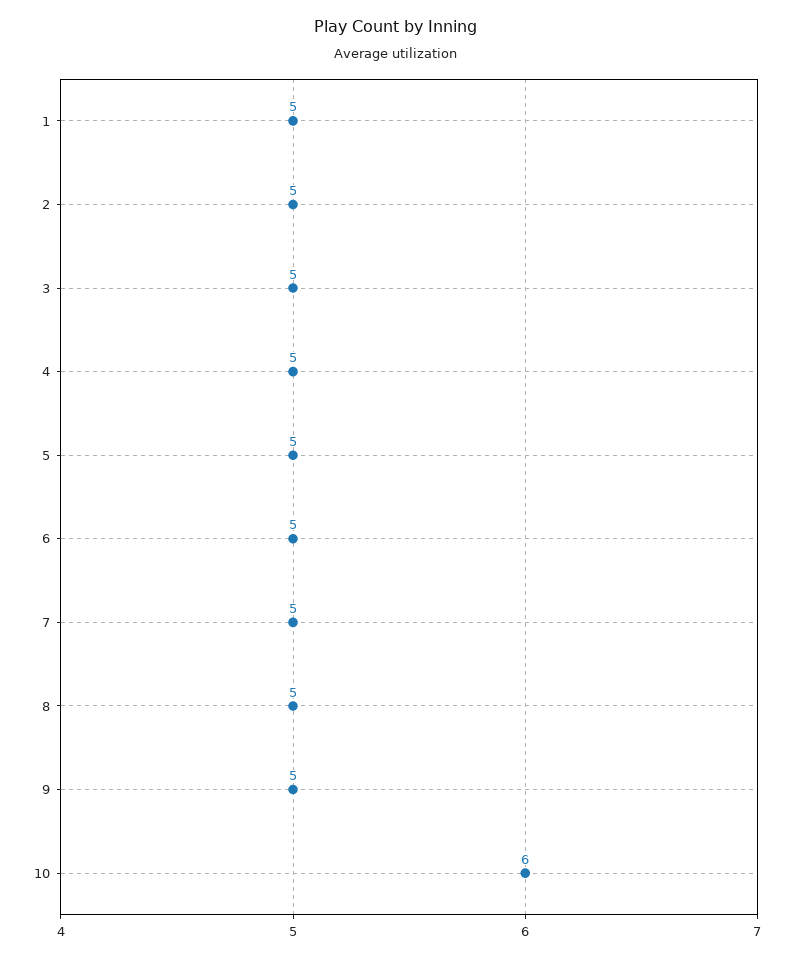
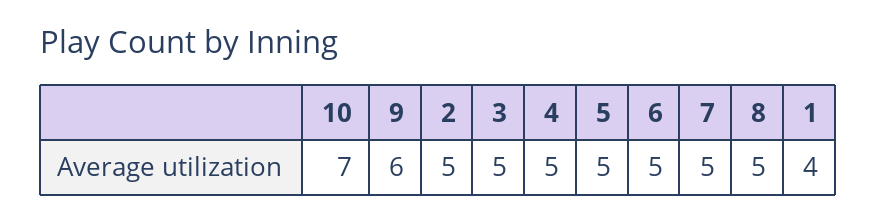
  {
-   "1": 5,
+   "1": 4,
    "2": 5,
    "3": 5,
    "4": 5,
    "5": 5,
    "6": 5,
    "7": 5,
    "8": 5,
-   "9": 5,
+   "9": 6,
-   "10": 6
+   "10": 7
  }

